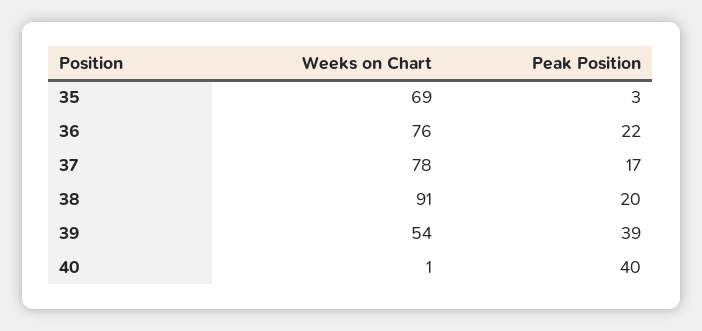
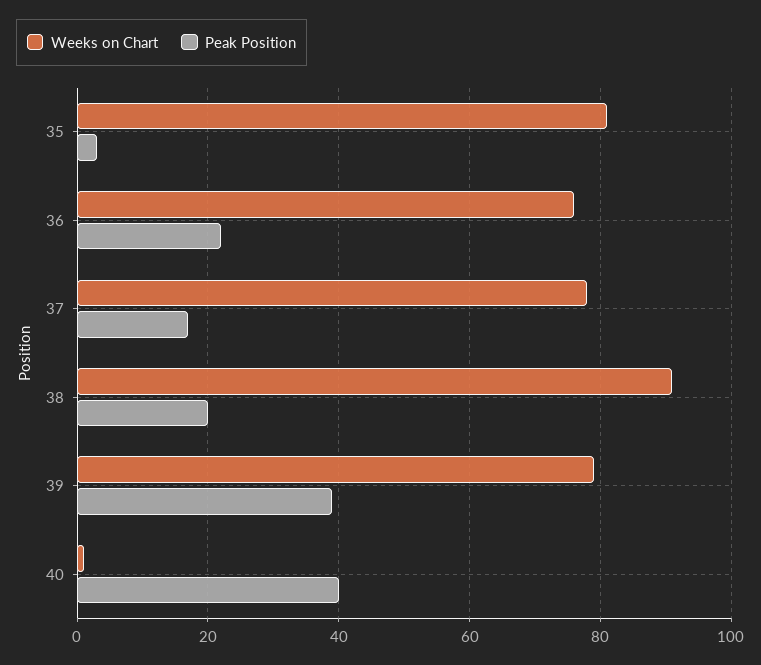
  {
    "Weeks on Chart": {
-     "35": 69,
+     "35": 80,
      "36": 76,
      "37": 78,
      "38": 91,
-     "39": 54,
+     "39": 80,
      "40": 1
    },
    "Peak Position": {
      "35": 3,
      "36": 22,
      "37": 17,
      "38": 20,
      "39": 39,
      "40": 40
    }
  }

